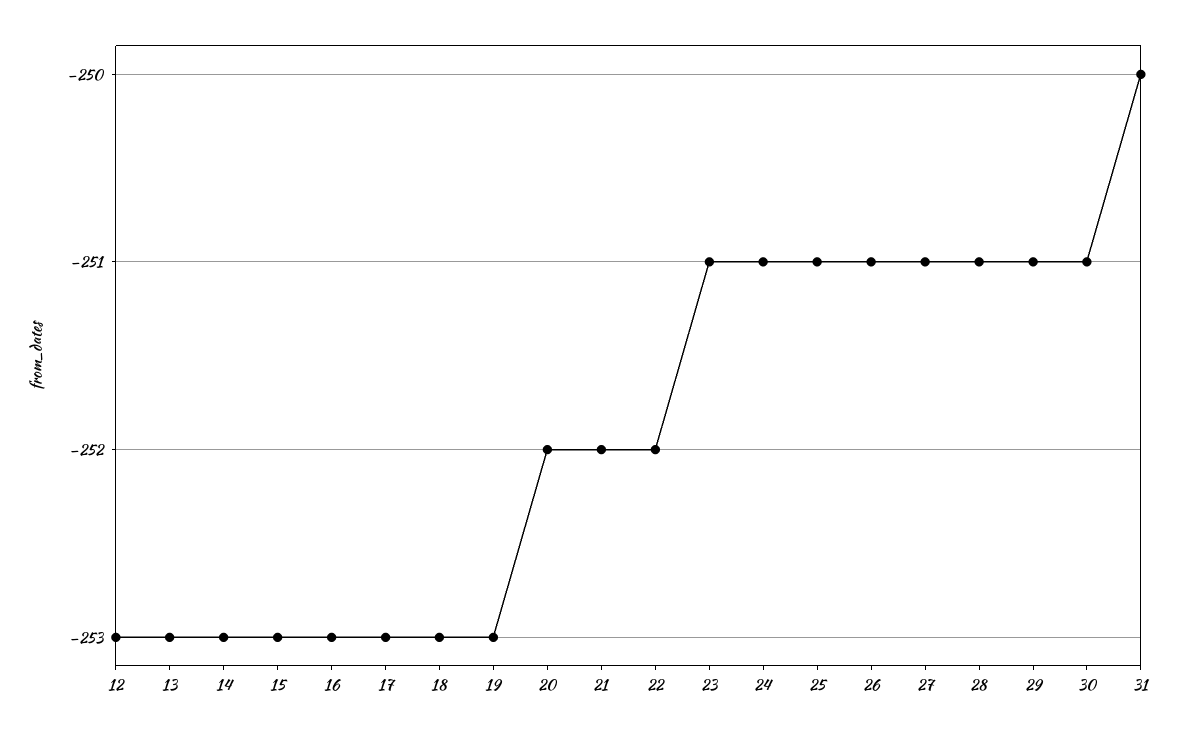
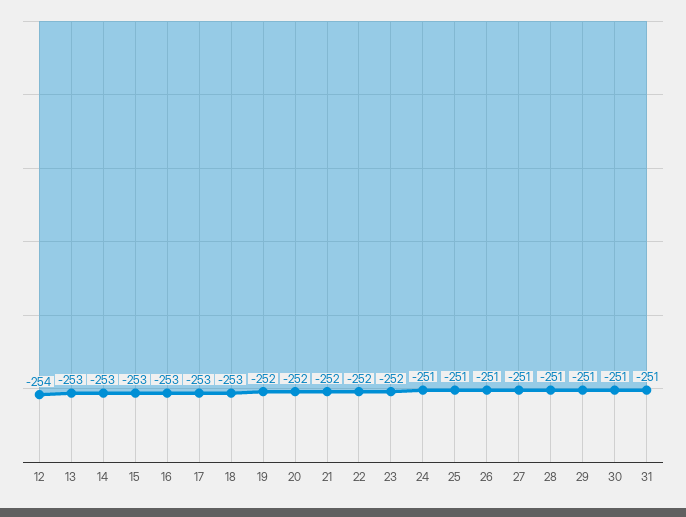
  {
-   "12": -253,
+   "12": -254,
    "13": -253,
    "14": -253,
    "15": -253,
    "16": -253,
    "17": -253,
    "18": -253,
-   "19": -253,
+   "19": -252,
    "20": -252,
    "21": -252,
    "22": -252,
-   "23": -251,
+   "23": -252,
    "24": -251,
    "25": -251,
    "26": -251,
    "27": -251,
    "28": -251,
    "29": -251,
    "30": -251,
-   "31": -250
+   "31": -251
  }

